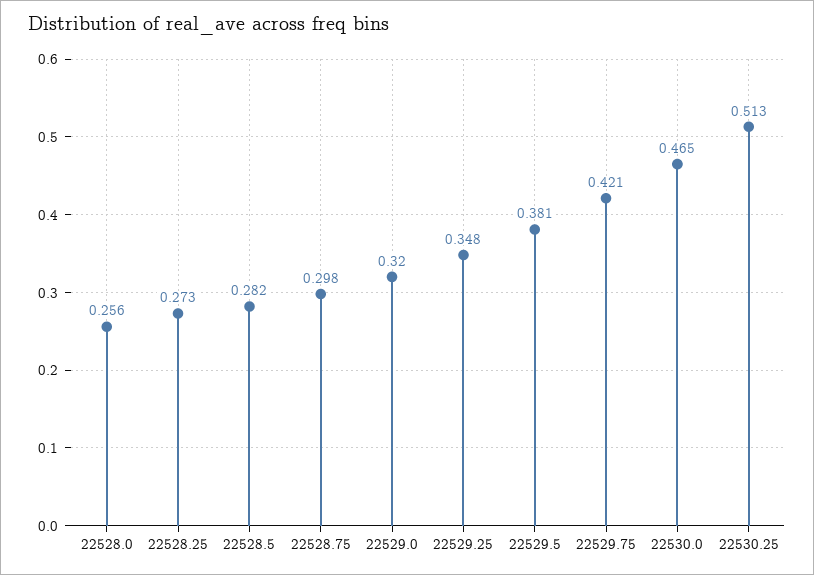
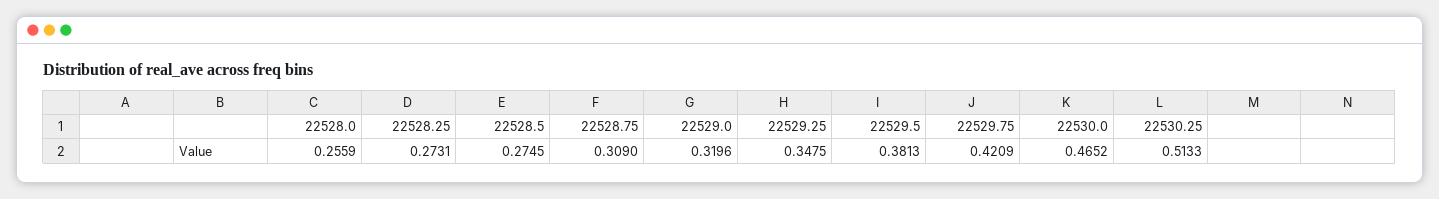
  {
    "22528.0": 0.2559,
    "22528.25": 0.2731,
-   "22528.5": 0.282,
+   "22528.5": 0.2745,
-   "22528.75": 0.298,
+   "22528.75": 0.309,
    "22529.0": 0.3196,
    "22529.25": 0.3475,
    "22529.5": 0.3813,
    "22529.75": 0.4209,
    "22530.0": 0.4652,
    "22530.25": 0.5133
  }

